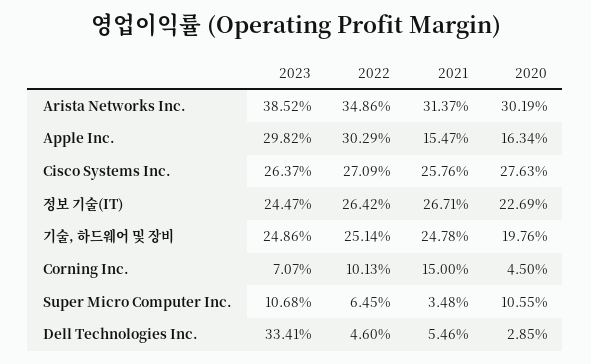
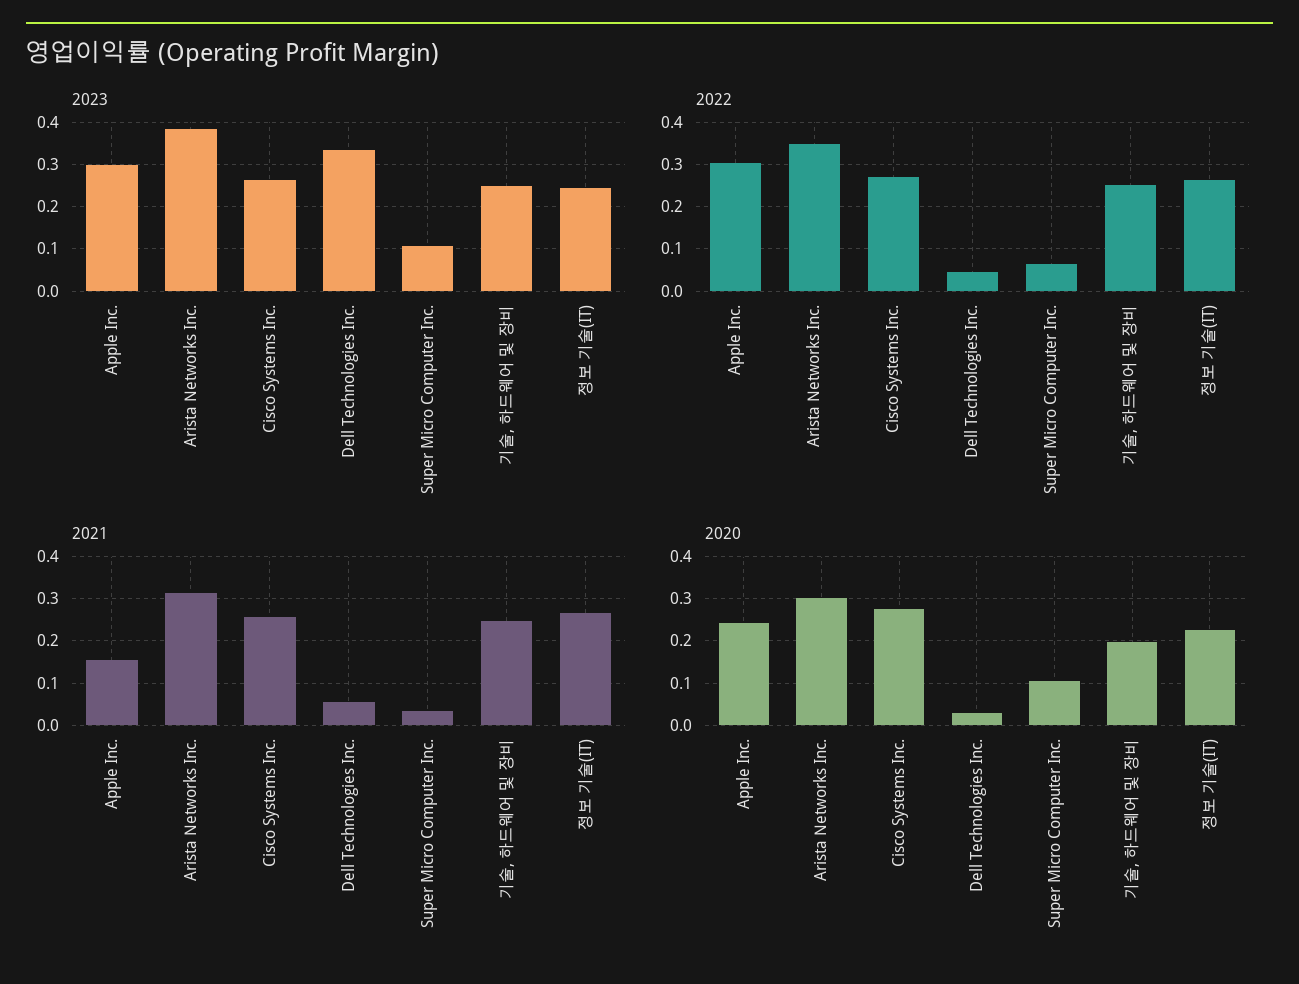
  {
    "2023": {
      "Arista Networks Inc.": 0.3852,
      "Apple Inc.": 0.2982,
      "Cisco Systems Inc.": 0.2637,
      "정보 기술(IT)": 0.2447,
      "기술, 하드웨어 및 장비": 0.2486,
-     "Corning Inc.": 0.0707,
      "Super Micro Computer Inc.": 0.1068,
      "Dell Technologies Inc.": 0.3341
    },
    "2022": {
      "Arista Networks Inc.": 0.3486,
      "Apple Inc.": 0.3029,
      "Cisco Systems Inc.": 0.2709,
      "정보 기술(IT)": 0.2642,
      "기술, 하드웨어 및 장비": 0.2514,
-     "Corning Inc.": 0.1013,
      "Super Micro Computer Inc.": 0.0645,
      "Dell Technologies Inc.": 0.046
    },
    "2021": {
      "Arista Networks Inc.": 0.3137,
      "Apple Inc.": 0.1547,
      "Cisco Systems Inc.": 0.2576,
      "정보 기술(IT)": 0.2671,
      "기술, 하드웨어 및 장비": 0.2478,
-     "Corning Inc.": 0.15,
      "Super Micro Computer Inc.": 0.0348,
      "Dell Technologies Inc.": 0.0546
    },
    "2020": {
      "Arista Networks Inc.": 0.3019,
-     "Apple Inc.": 0.1634,
+     "Apple Inc.": 0.24,
      "Cisco Systems Inc.": 0.2763,
      "정보 기술(IT)": 0.2269,
      "기술, 하드웨어 및 장비": 0.1976,
-     "Corning Inc.": 0.045,
      "Super Micro Computer Inc.": 0.1055,
      "Dell Technologies Inc.": 0.0285
    }
  }

